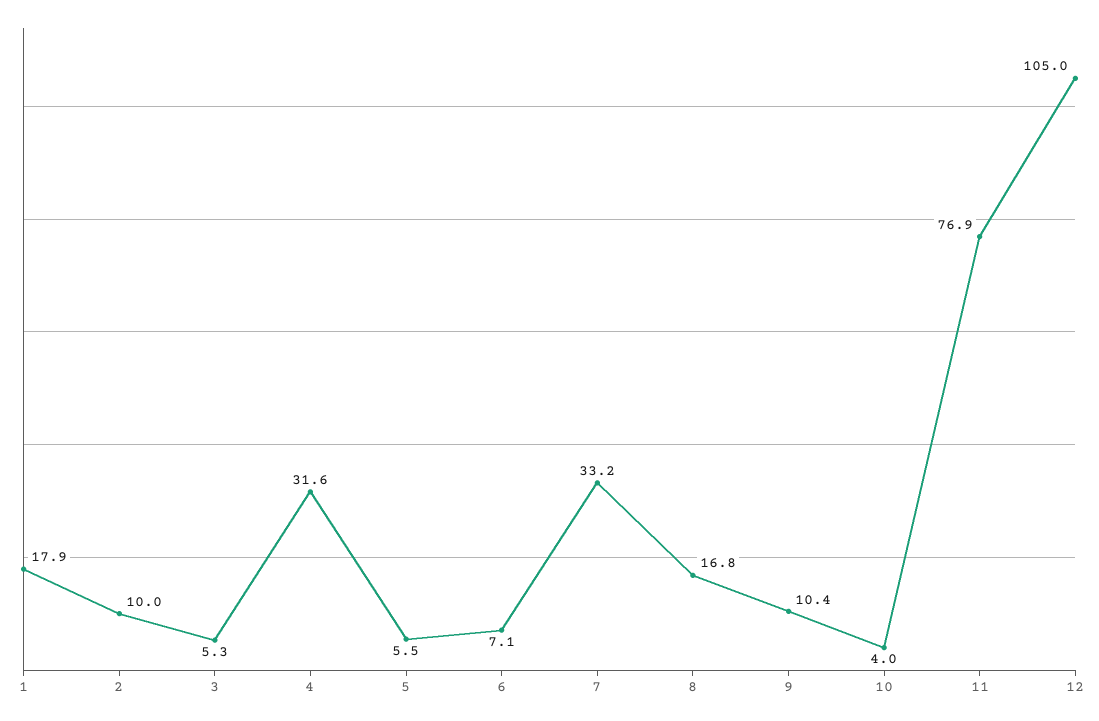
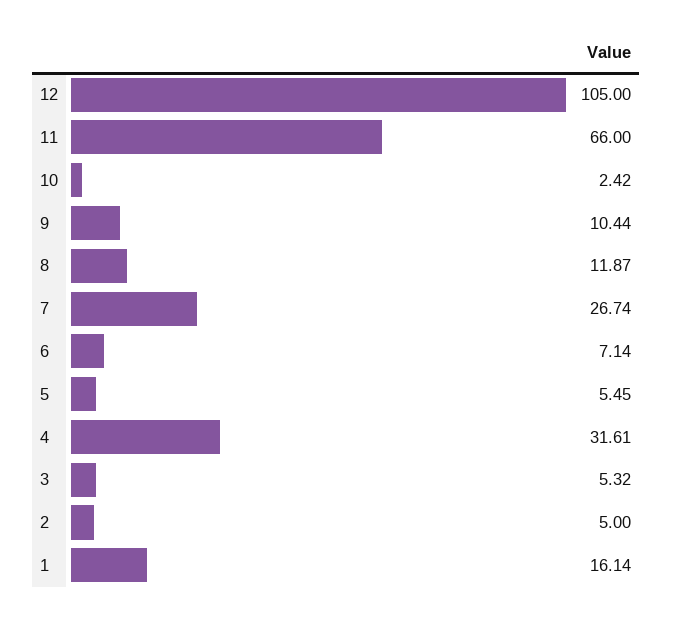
  {
-   "1": 17.9,
+   "1": 16.14,
-   "2": 10,
+   "2": 5,
    "3": 5.32,
    "4": 31.61,
    "5": 5.45,
    "6": 7.14,
-   "7": 33.2,
+   "7": 26.74,
-   "8": 16.8,
+   "8": 11.87,
    "9": 10.44,
-   "10": 4,
+   "10": 2.42,
-   "11": 76.9,
+   "11": 66,
    "12": 105
  }

